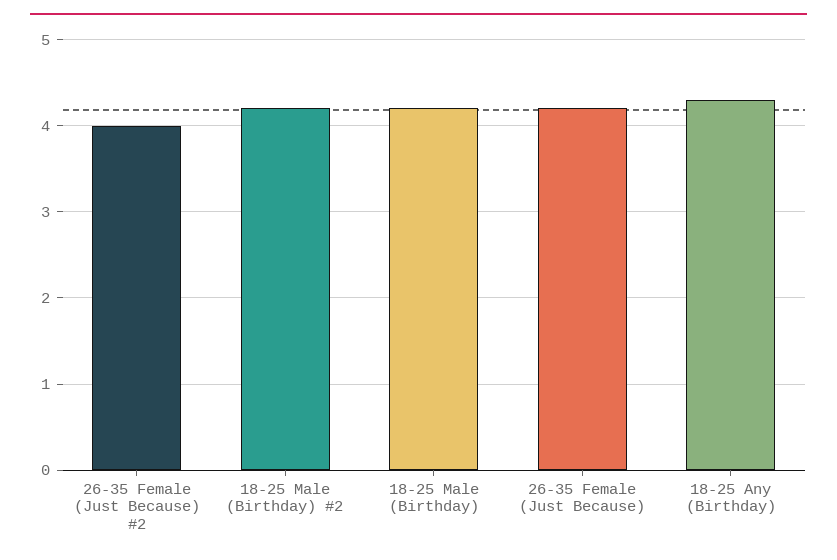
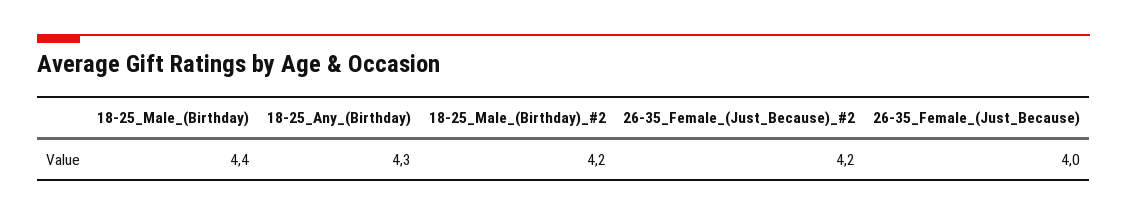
  {
-   "26-35 Female (Just Because) #2": 4,
+   "26-35 Female (Just Because) #2": 4.2,
    "18-25 Male (Birthday) #2": 4.2,
-   "18-25 Male (Birthday)": 4.2,
+   "18-25 Male (Birthday)": 4.4,
-   "26-35 Female (Just Because)": 4.2,
+   "26-35 Female (Just Because)": 4,
    "18-25 Any (Birthday)": 4.3
  }

